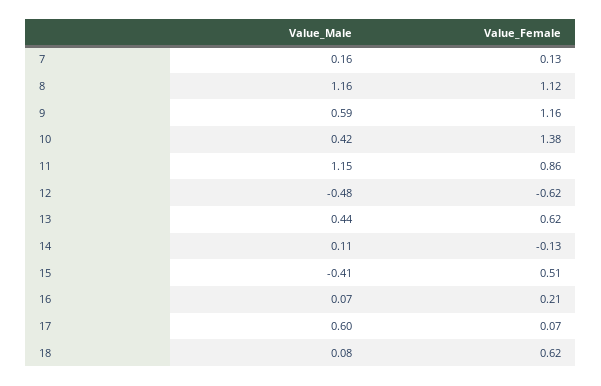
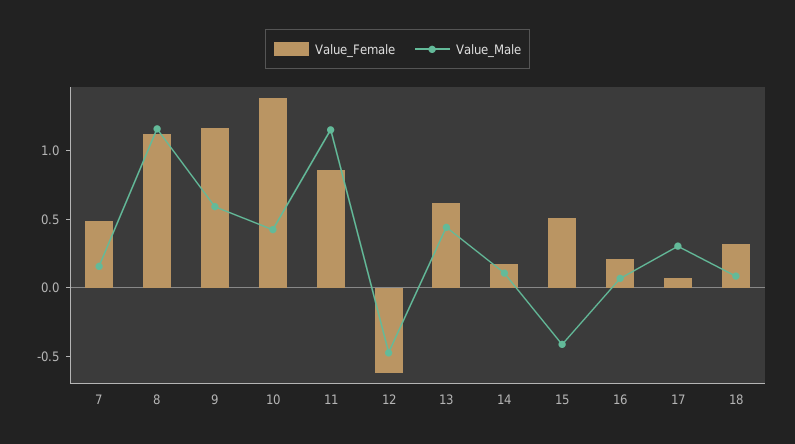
  {
    "Value_Male": {
      "7": 0.16,
      "8": 1.16,
      "9": 0.59,
      "10": 0.42,
      "11": 1.15,
      "12": -0.48,
      "13": 0.44,
      "14": 0.11,
      "15": -0.41,
      "16": 0.07,
-     "17": 0.6,
+     "17": 0.3,
      "18": 0.08
    },
    "Value_Female": {
-     "7": 0.13,
+     "7": 0.5,
      "8": 1.12,
      "9": 1.16,
      "10": 1.38,
      "11": 0.86,
      "12": -0.62,
      "13": 0.62,
-     "14": -0.13,
+     "14": 0.2,
      "15": 0.51,
      "16": 0.21,
      "17": 0.07,
-     "18": 0.62
+     "18": 0.3
    }
  }

